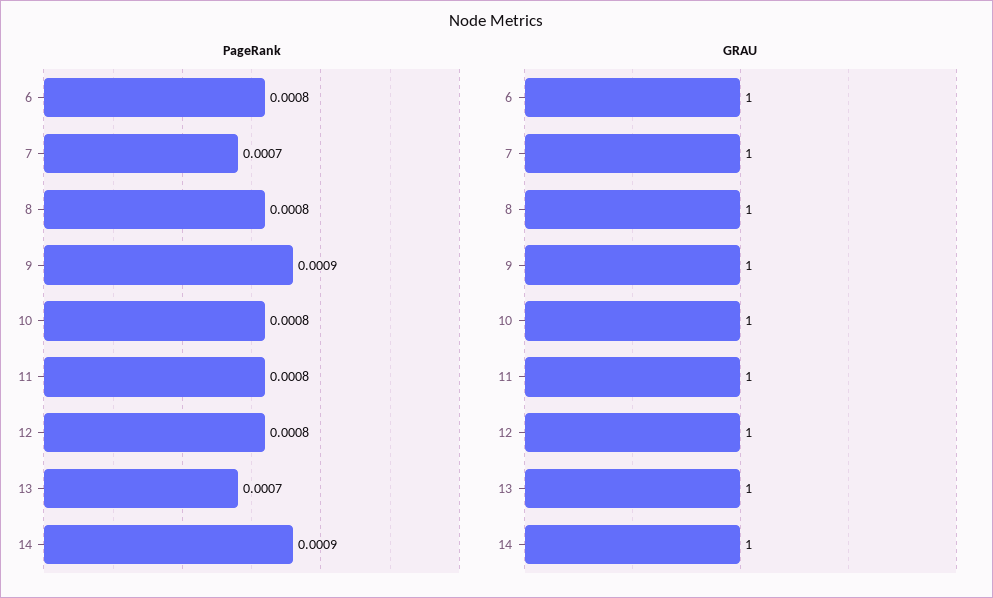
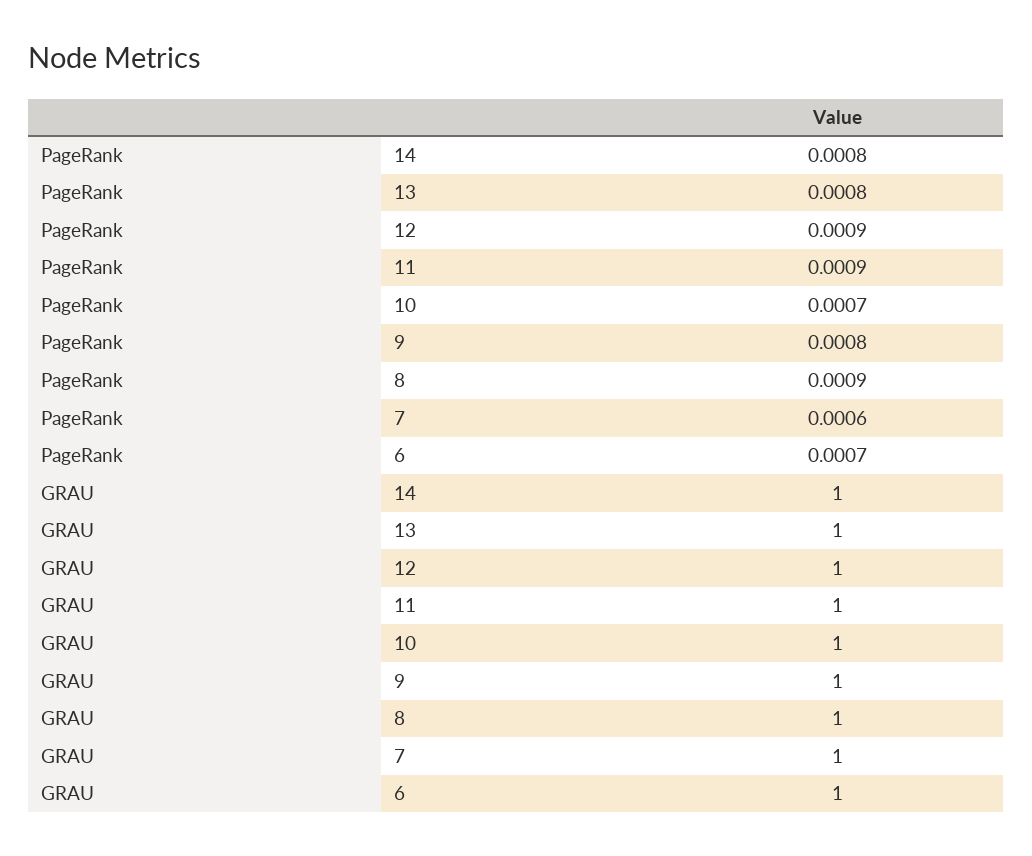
  {
    "PageRank": {
-     "6": 0.0008,
+     "6": 0.0007,
-     "7": 0.0007,
+     "7": 0.0006,
-     "8": 0.0008,
+     "8": 0.0009,
-     "9": 0.0009,
+     "9": 0.0008,
-     "10": 0.0008,
+     "10": 0.0007,
-     "11": 0.0008,
+     "11": 0.0009,
-     "12": 0.0008,
+     "12": 0.0009,
-     "13": 0.0007,
+     "13": 0.0008,
-     "14": 0.0009
+     "14": 0.0008
    },
    "GRAU": {
      "6": 1,
      "7": 1,
      "8": 1,
      "9": 1,
      "10": 1,
      "11": 1,
      "12": 1,
      "13": 1,
      "14": 1
    }
  }

